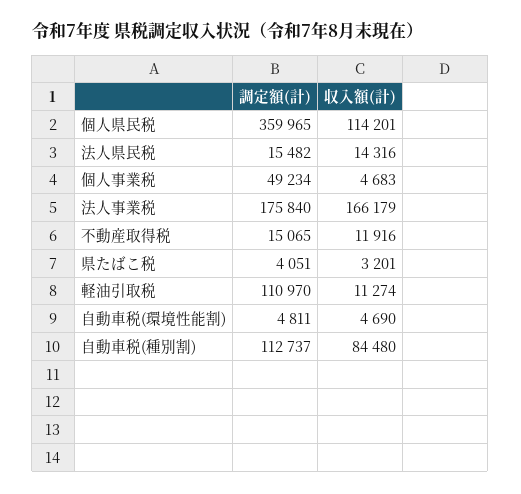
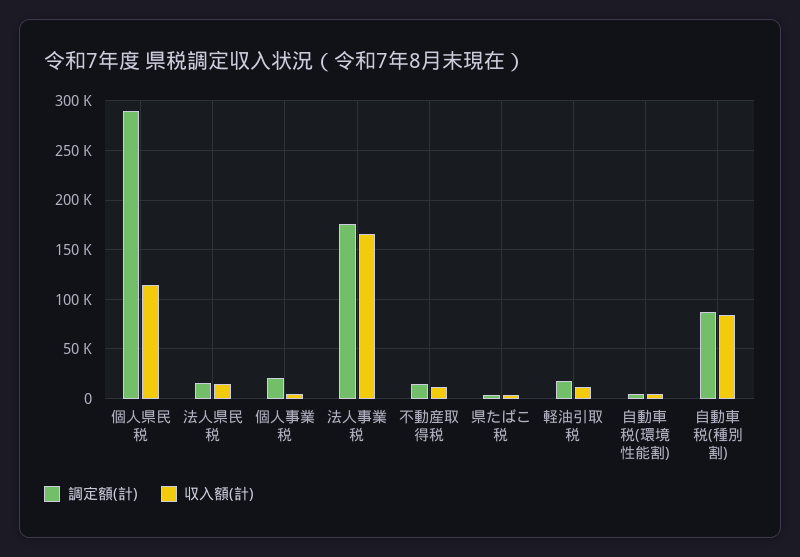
  {
    "調定額(計)": {
-     "個人県民税": 359965,
+     "個人県民税": 290000,
      "法人県民税": 15482,
-     "個人事業税": 49234,
+     "個人事業税": 20000,
      "法人事業税": 175840,
      "不動産取得税": 15065,
      "県たばこ税": 4051,
-     "軽油引取税": 110970,
+     "軽油引取税": 20000,
      "自動車税(環境性能割)": 4811,
-     "自動車税(種別割)": 112737
+     "自動車税(種別割)": 90000
    },
    "収入額(計)": {
      "個人県民税": 114201,
      "法人県民税": 14316,
      "個人事業税": 4683,
      "法人事業税": 166179,
      "不動産取得税": 11916,
      "県たばこ税": 3201,
      "軽油引取税": 11274,
      "自動車税(環境性能割)": 4690,
      "自動車税(種別割)": 84480
    }
  }

